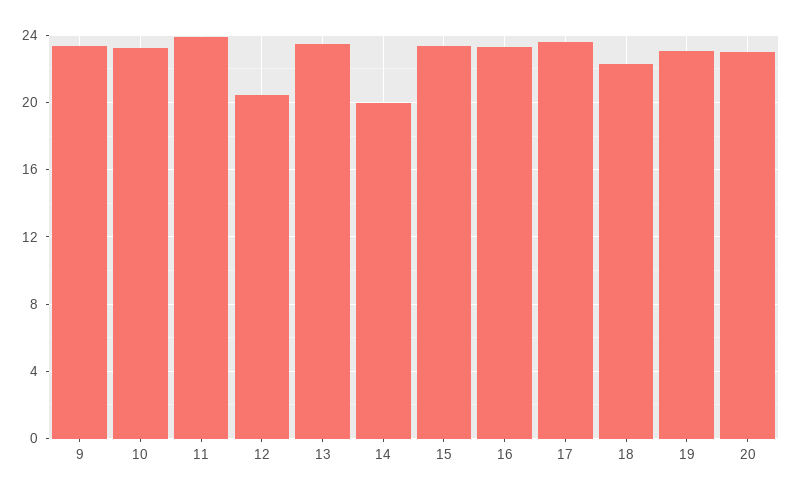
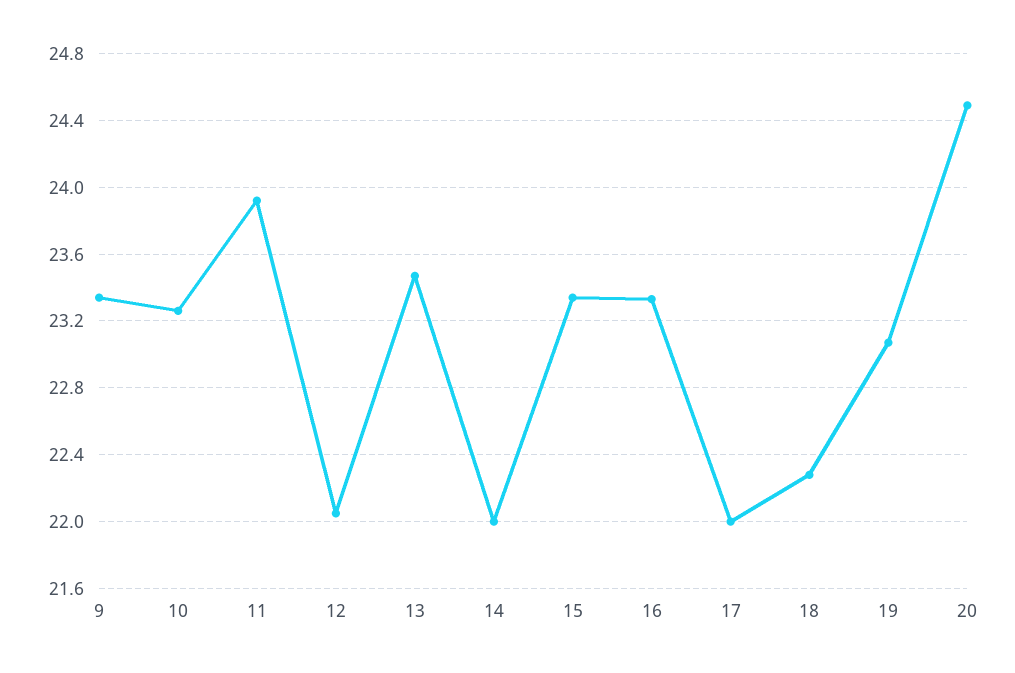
  {
    "9": 23.35,
    "10": 23.25,
    "11": 23.9,
-   "12": 20.5,
+   "12": 22.05,
    "13": 23.45,
-   "14": 20,
+   "14": 22,
    "15": 23.35,
    "16": 23.35,
-   "17": 23.5,
+   "17": 22,
    "18": 22.3,
    "19": 23.05,
-   "20": 23
+   "20": 24.5
  }

